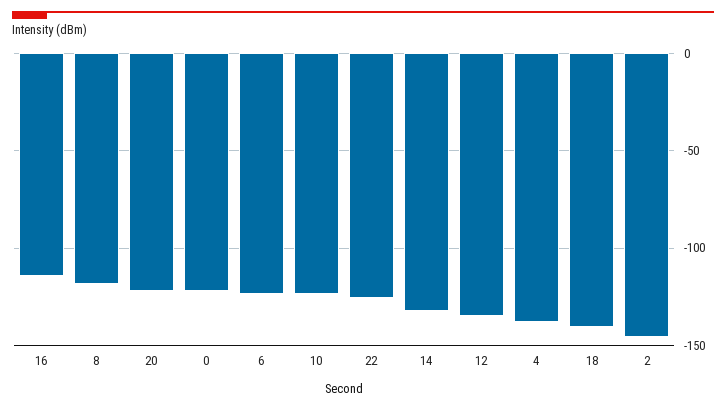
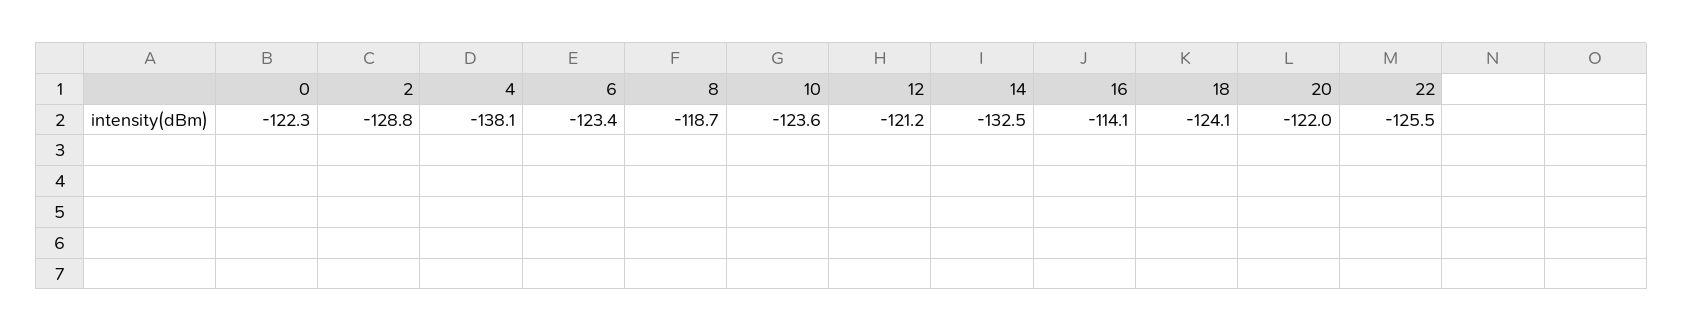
  {
    "16": -114.1,
    "8": -118.7,
    "20": -122,
    "0": -122.3,
    "6": -123.4,
    "10": -123.6,
    "22": -125.5,
    "14": -132.5,
-   "12": -135,
+   "12": -121.2,
    "4": -138.1,
-   "18": -140,
+   "18": -124.1,
-   "2": -145
+   "2": -128.8
  }

